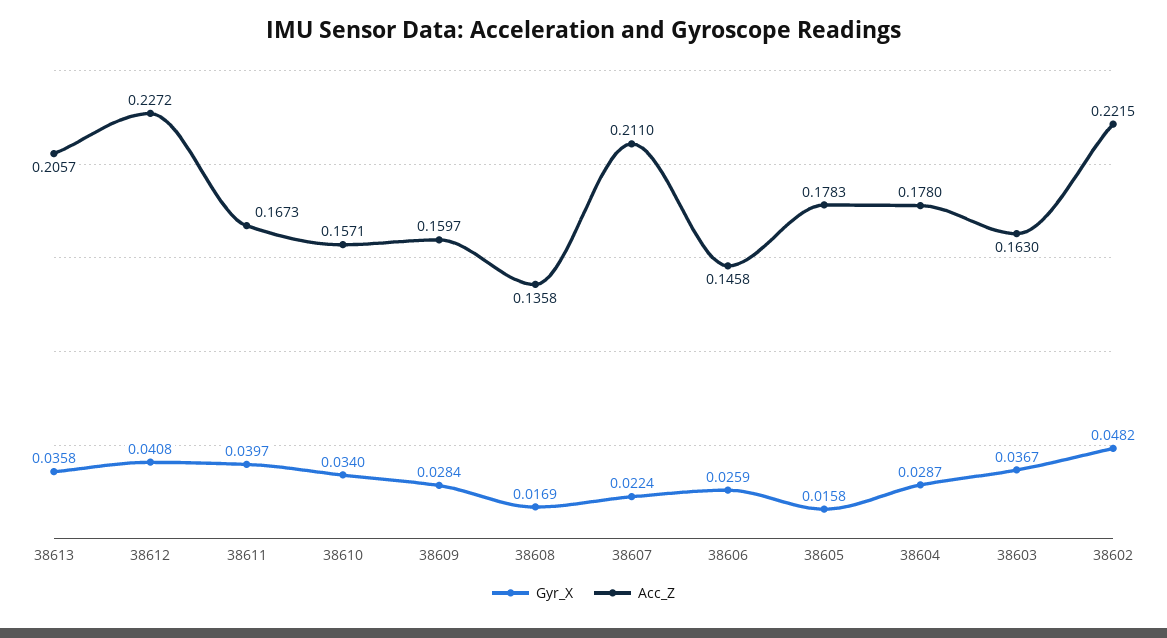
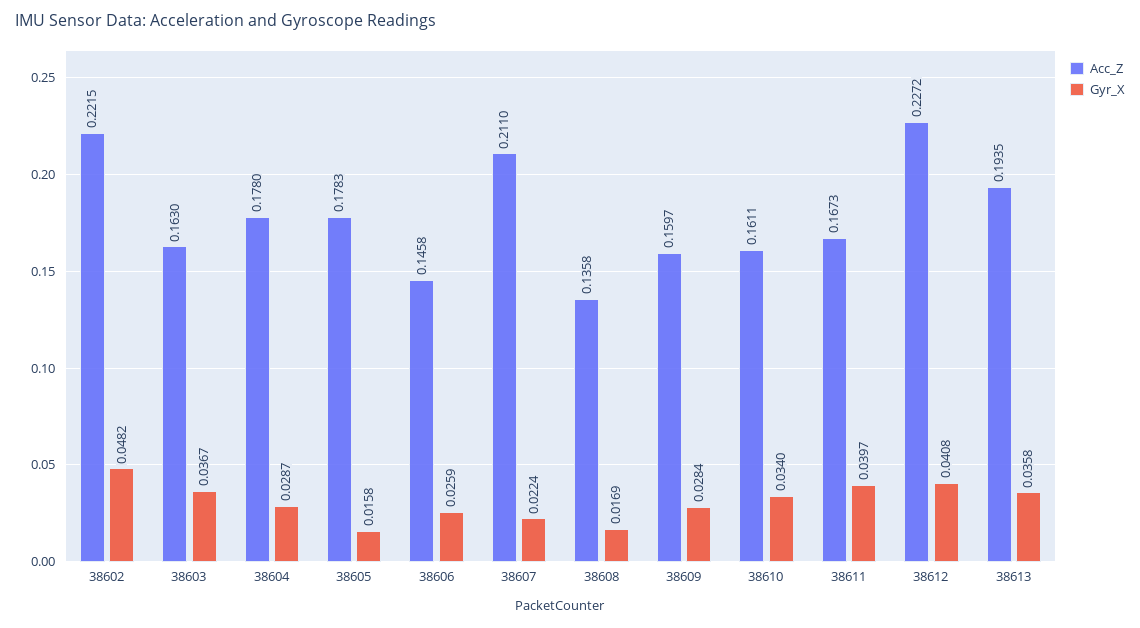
  {
    "Gyr_X": {
      "38613": 0.0358,
      "38612": 0.0408,
      "38611": 0.0397,
      "38610": 0.034,
      "38609": 0.0284,
      "38608": 0.0169,
      "38607": 0.0224,
      "38606": 0.0259,
      "38605": 0.0158,
      "38604": 0.0287,
      "38603": 0.0367,
      "38602": 0.0482
    },
    "Acc_Z": {
-     "38613": 0.2057,
+     "38613": 0.1935,
      "38612": 0.2272,
      "38611": 0.1673,
-     "38610": 0.1571,
+     "38610": 0.1611,
      "38609": 0.1597,
      "38608": 0.1358,
      "38607": 0.211,
      "38606": 0.1458,
      "38605": 0.1783,
      "38604": 0.178,
      "38603": 0.163,
      "38602": 0.2215
    }
  }

